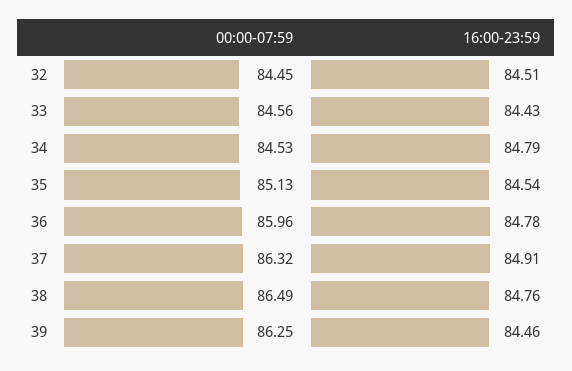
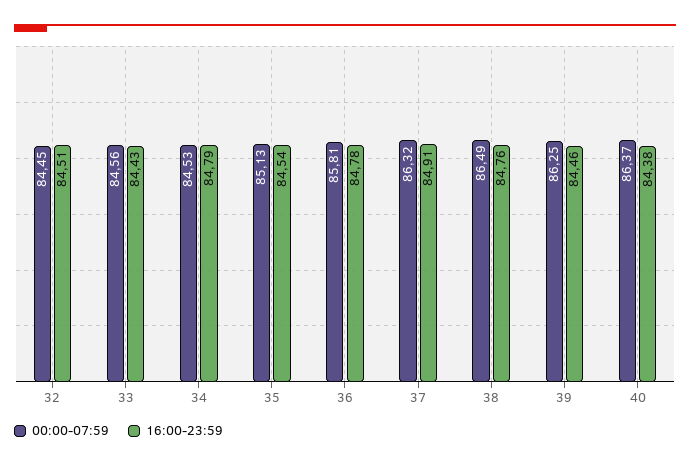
  {
    "00:00-07:59": {
      "32": 84.45,
      "33": 84.56,
      "34": 84.53,
      "35": 85.13,
-     "36": 85.96,
+     "36": 85.81,
      "37": 86.32,
      "38": 86.49,
-     "39": 86.25
+     "39": 86.25,
+     "40": 86.37
    },
    "16:00-23:59": {
      "32": 84.51,
      "33": 84.43,
      "34": 84.79,
      "35": 84.54,
      "36": 84.78,
      "37": 84.91,
      "38": 84.76,
-     "39": 84.46
+     "39": 84.46,
+     "40": 84.38
    }
  }

